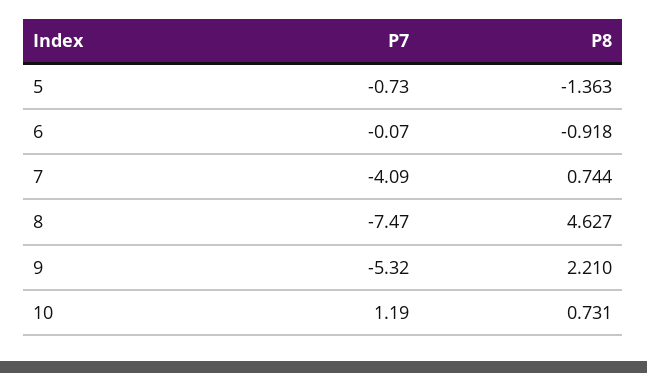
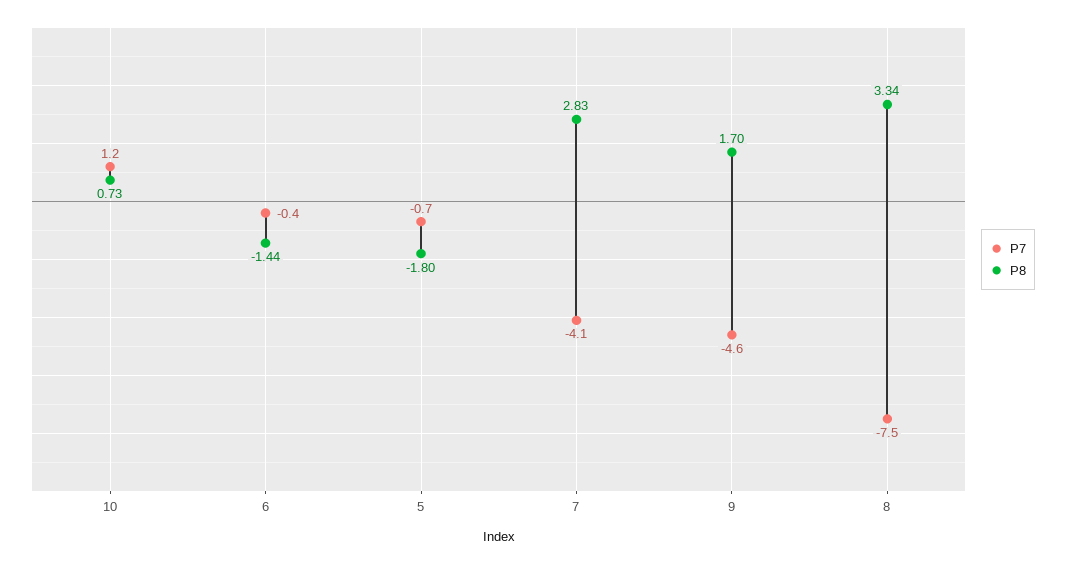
  {
    "P7": {
      "5": -0.73,
-     "6": -0.07,
+     "6": -0.4,
      "7": -4.09,
      "8": -7.47,
-     "9": -5.32,
+     "9": -4.6,
      "10": 1.19
    },
    "P8": {
-     "5": -1.363,
+     "5": -1.8,
-     "6": -0.918,
+     "6": -1.44,
-     "7": 0.744,
+     "7": 2.83,
-     "8": 4.627,
+     "8": 3.34,
-     "9": 2.21,
+     "9": 1.7,
      "10": 0.731
    }
  }

